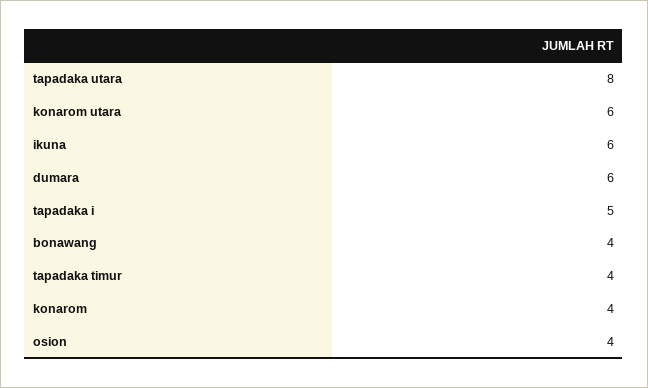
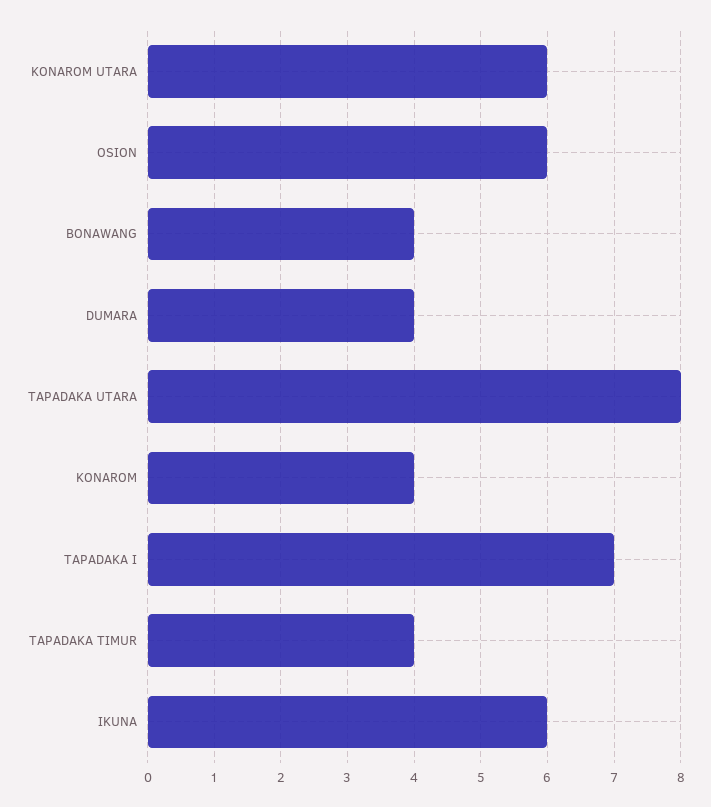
  {
    "tapadaka utara": 8,
    "konarom utara": 6,
    "ikuna": 6,
-   "dumara": 6,
+   "dumara": 4,
-   "tapadaka i": 5,
+   "tapadaka i": 7,
    "bonawang": 4,
    "tapadaka timur": 4,
    "konarom": 4,
-   "osion": 4
+   "osion": 6
  }

